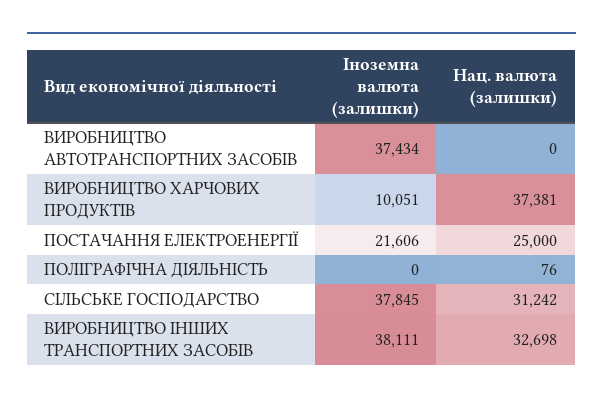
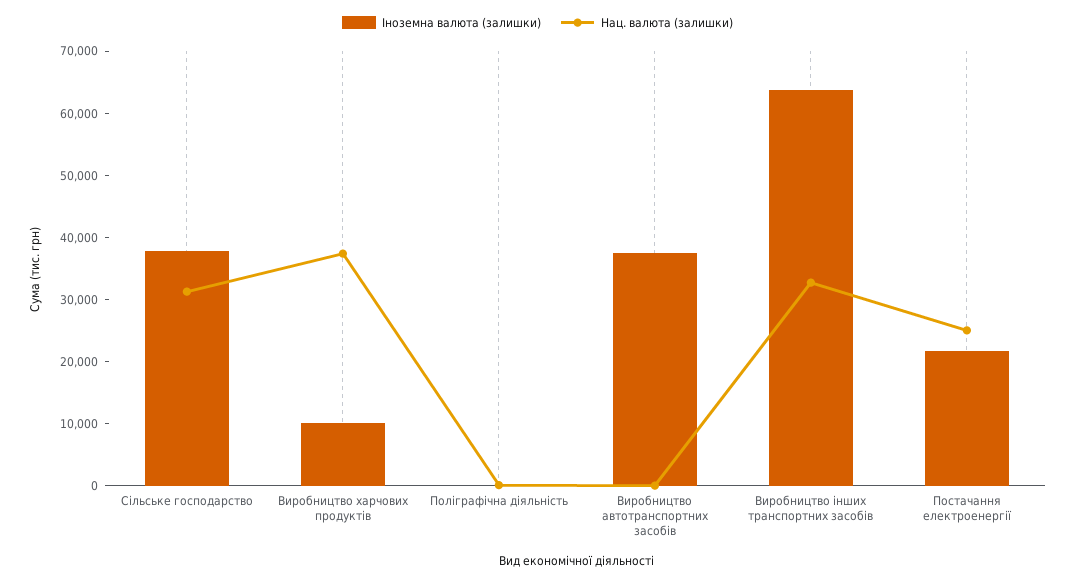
  {
    "Іноземна валюта (залишки)": {
      "ВИРОБНИЦТВО АВТОТРАНСПОРТНИХ ЗАСОБІВ": 37434,
      "ВИРОБНИЦТВО ХАРЧОВИХ ПРОДУКТІВ": 10051,
      "ПОСТАЧАННЯ ЕЛЕКТРОЕНЕРГІЇ": 21606,
      "ПОЛІГРАФІЧНА ДІЯЛЬНІСТЬ": 0,
      "СІЛЬСЬКЕ ГОСПОДАРСТВО": 37845,
-     "ВИРОБНИЦТВО ІНШИХ ТРАНСПОРТНИХ ЗАСОБІВ": 38111
+     "ВИРОБНИЦТВО ІНШИХ ТРАНСПОРТНИХ ЗАСОБІВ": 64000
    },
    "Нац. валюта (залишки)": {
      "ВИРОБНИЦТВО АВТОТРАНСПОРТНИХ ЗАСОБІВ": 0,
      "ВИРОБНИЦТВО ХАРЧОВИХ ПРОДУКТІВ": 37381,
      "ПОСТАЧАННЯ ЕЛЕКТРОЕНЕРГІЇ": 25000,
      "ПОЛІГРАФІЧНА ДІЯЛЬНІСТЬ": 76,
      "СІЛЬСЬКЕ ГОСПОДАРСТВО": 31242,
      "ВИРОБНИЦТВО ІНШИХ ТРАНСПОРТНИХ ЗАСОБІВ": 32698
    }
  }

